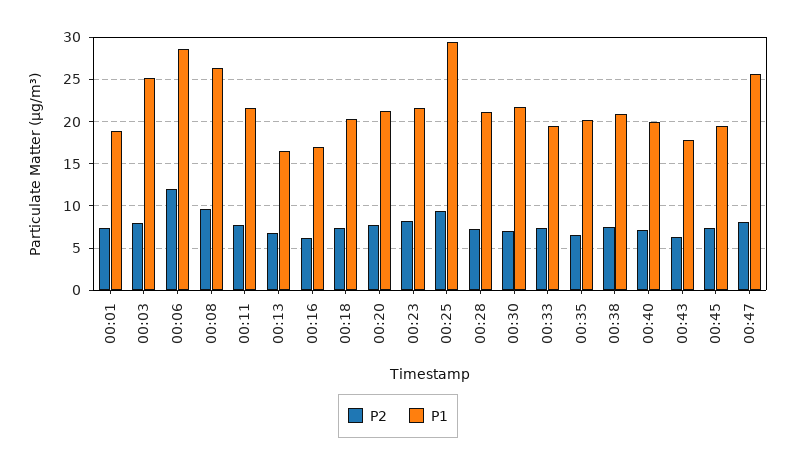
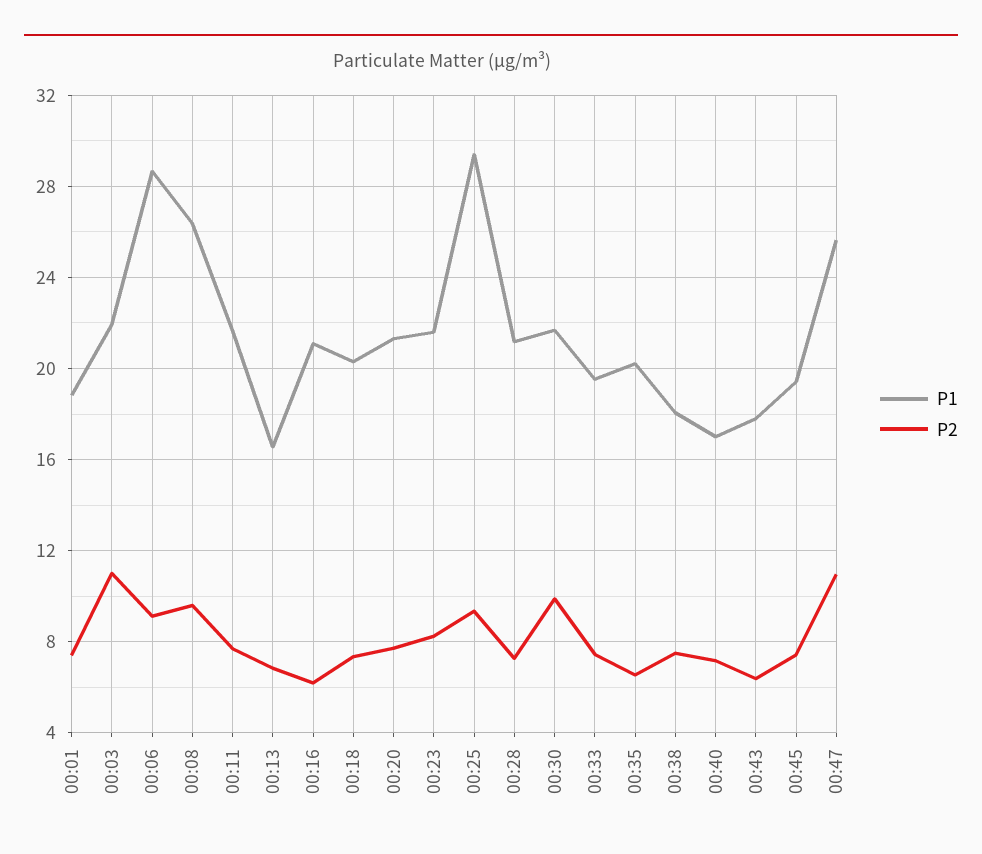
  {
    "P2": {
      "00:01": 7.5,
-     "00:03": 8,
+     "00:03": 11,
-     "00:06": 12,
+     "00:06": 9,
      "00:08": 9.5,
      "00:11": 7.5,
      "00:13": 7,
      "00:16": 6,
      "00:18": 7.5,
      "00:20": 7.5,
      "00:23": 8.5,
      "00:25": 9.5,
      "00:28": 7.5,
-     "00:30": 7,
+     "00:30": 10,
      "00:33": 7.5,
      "00:35": 6.5,
      "00:38": 7.5,
      "00:40": 7,
      "00:43": 6.5,
      "00:45": 7.5,
-     "00:47": 8
+     "00:47": 11
    },
    "P1": {
      "00:01": 19,
-     "00:03": 25,
+     "00:03": 22,
      "00:06": 28.5,
      "00:08": 26.5,
      "00:11": 21.5,
      "00:13": 16.5,
-     "00:16": 17,
+     "00:16": 21,
      "00:18": 20.5,
      "00:20": 21.5,
      "00:23": 21.5,
      "00:25": 29.5,
      "00:28": 21,
      "00:30": 21.5,
      "00:33": 19.5,
      "00:35": 20,
-     "00:38": 21,
+     "00:38": 18,
-     "00:40": 20,
+     "00:40": 17,
      "00:43": 18,
      "00:45": 19.5,
      "00:47": 25.5
    }
  }

